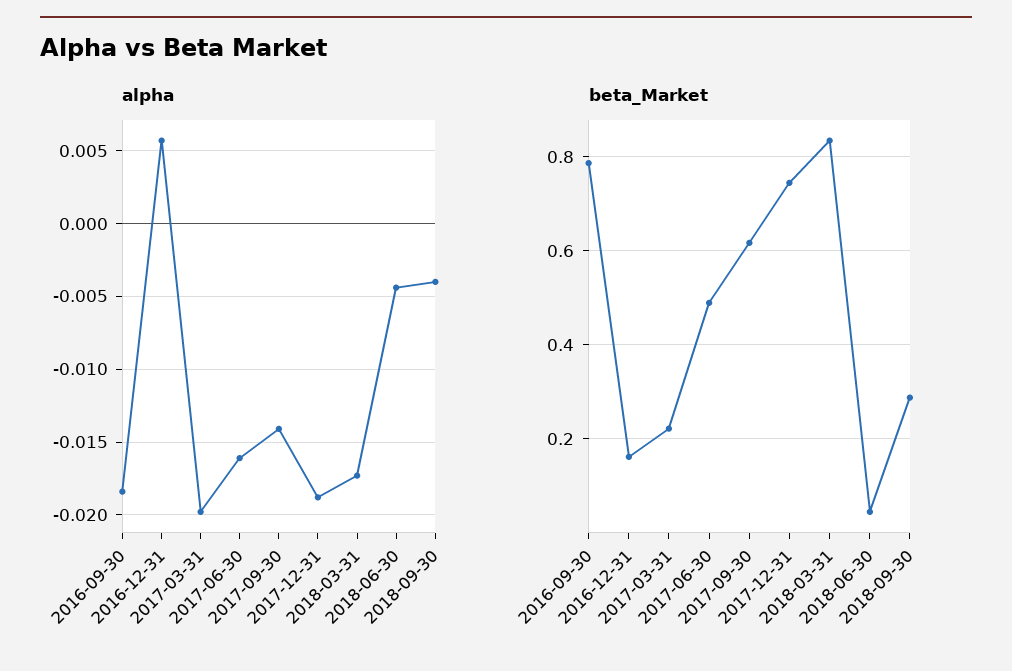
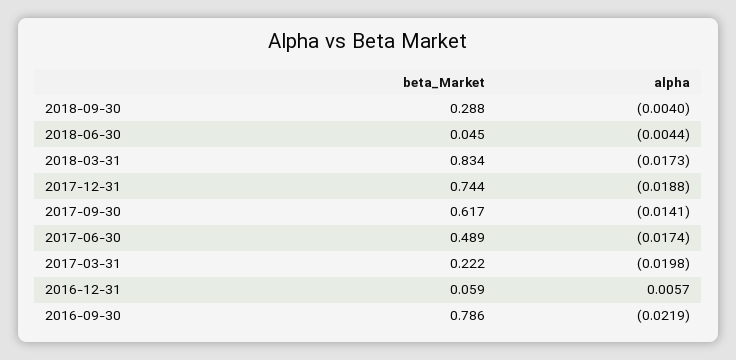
  {
    "alpha": {
-     "2016-09-30": -0.0185,
+     "2016-09-30": -0.0219,
      "2016-12-31": 0.0057,
      "2017-03-31": -0.0198,
-     "2017-06-30": -0.016,
+     "2017-06-30": -0.0174,
      "2017-09-30": -0.0141,
      "2017-12-31": -0.0188,
      "2018-03-31": -0.0173,
      "2018-06-30": -0.0044,
      "2018-09-30": -0.004
    },
    "beta_Market": {
      "2016-09-30": 0.786,
-     "2016-12-31": 0.16,
+     "2016-12-31": 0.059,
      "2017-03-31": 0.222,
      "2017-06-30": 0.489,
      "2017-09-30": 0.617,
      "2017-12-31": 0.744,
      "2018-03-31": 0.834,
      "2018-06-30": 0.045,
      "2018-09-30": 0.288
    }
  }

